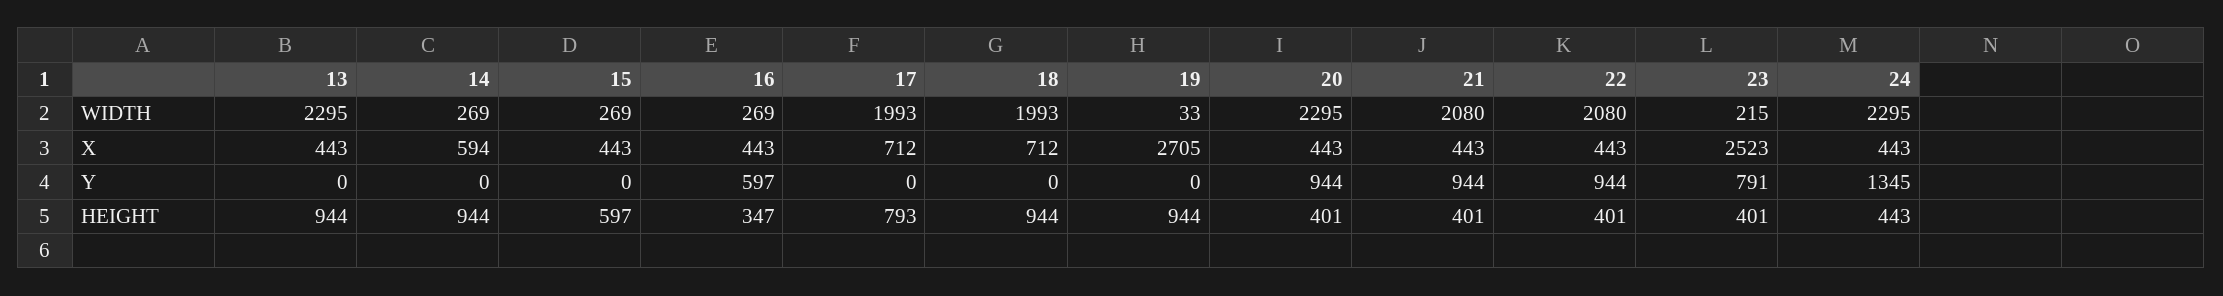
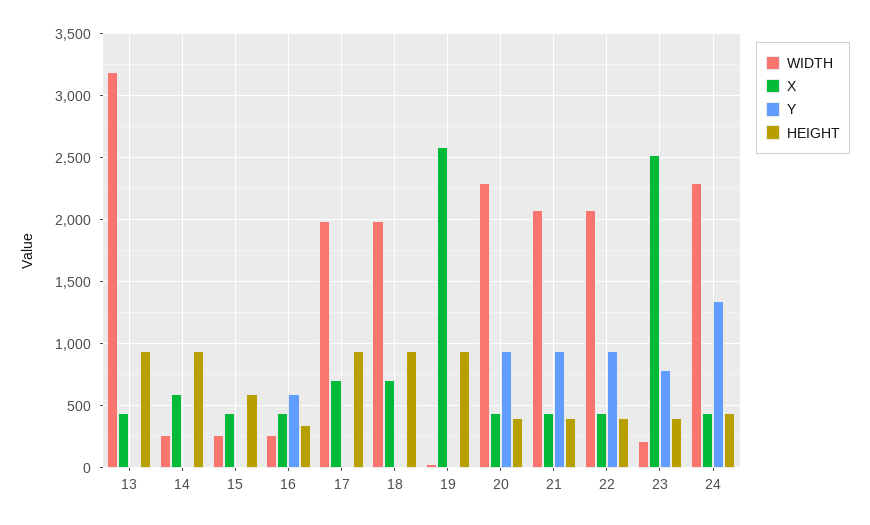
  {
    "WIDTH": {
-     "13": 2295,
+     "13": 3200,
      "14": 269,
      "15": 269,
      "16": 269,
      "17": 1993,
      "18": 1993,
      "19": 33,
      "20": 2295,
      "21": 2080,
      "22": 2080,
      "23": 215,
      "24": 2295
    },
    "X": {
      "13": 443,
      "14": 594,
      "15": 443,
      "16": 443,
      "17": 712,
      "18": 712,
-     "19": 2705,
+     "19": 2600,
      "20": 443,
      "21": 443,
      "22": 443,
      "23": 2523,
      "24": 443
    },
    "Y": {
      "13": 0,
      "14": 0,
      "15": 0,
      "16": 597,
      "17": 0,
      "18": 0,
      "19": 0,
      "20": 944,
      "21": 944,
      "22": 944,
      "23": 791,
      "24": 1345
    },
    "HEIGHT": {
      "13": 944,
      "14": 944,
      "15": 597,
      "16": 347,
-     "17": 793,
+     "17": 950,
      "18": 944,
      "19": 944,
      "20": 401,
      "21": 401,
      "22": 401,
      "23": 401,
      "24": 443
    }
  }

